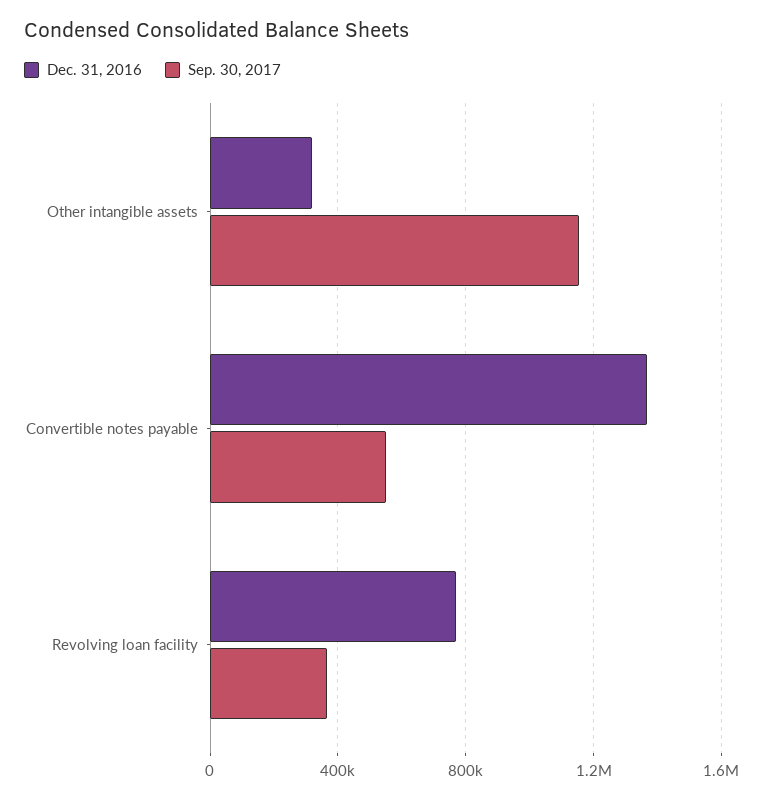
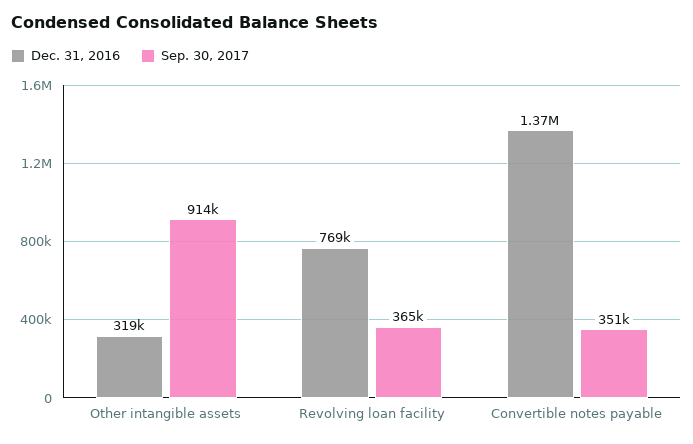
  {
    "Dec. 31, 2016": {
      "Other intangible assets": 319000,
      "Convertible notes payable": 1370000,
      "Revolving loan facility": 769000
    },
    "Sep. 30, 2017": {
-     "Other intangible assets": 1150000,
+     "Other intangible assets": 914000,
-     "Convertible notes payable": 550000,
+     "Convertible notes payable": 351000,
      "Revolving loan facility": 365000
    }
  }

